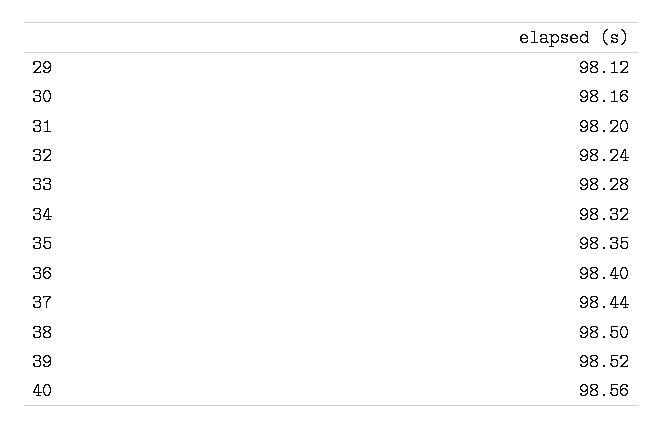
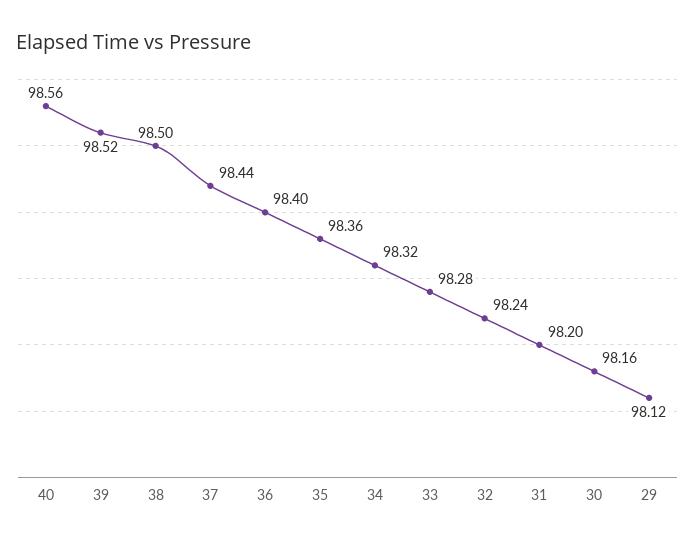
  {
    "29": 98.12,
    "30": 98.16,
    "31": 98.2,
    "32": 98.24,
    "33": 98.28,
    "34": 98.32,
-   "35": 98.35,
+   "35": 98.36,
    "36": 98.4,
    "37": 98.44,
    "38": 98.5,
    "39": 98.52,
    "40": 98.56
  }

